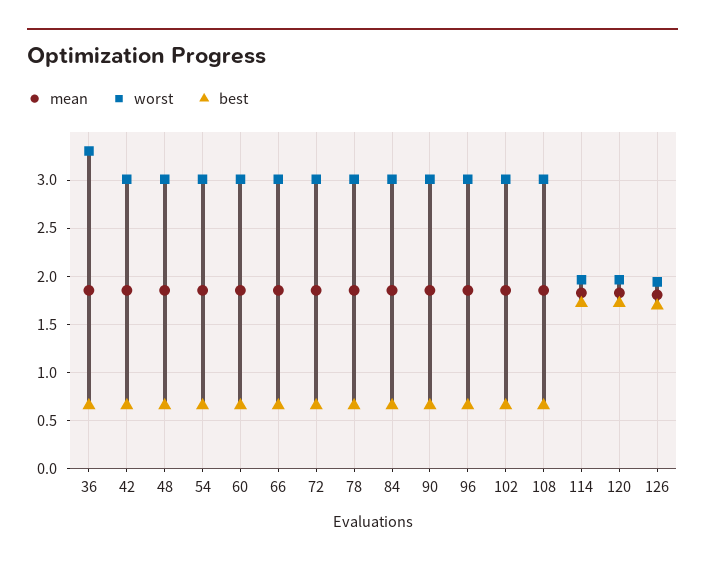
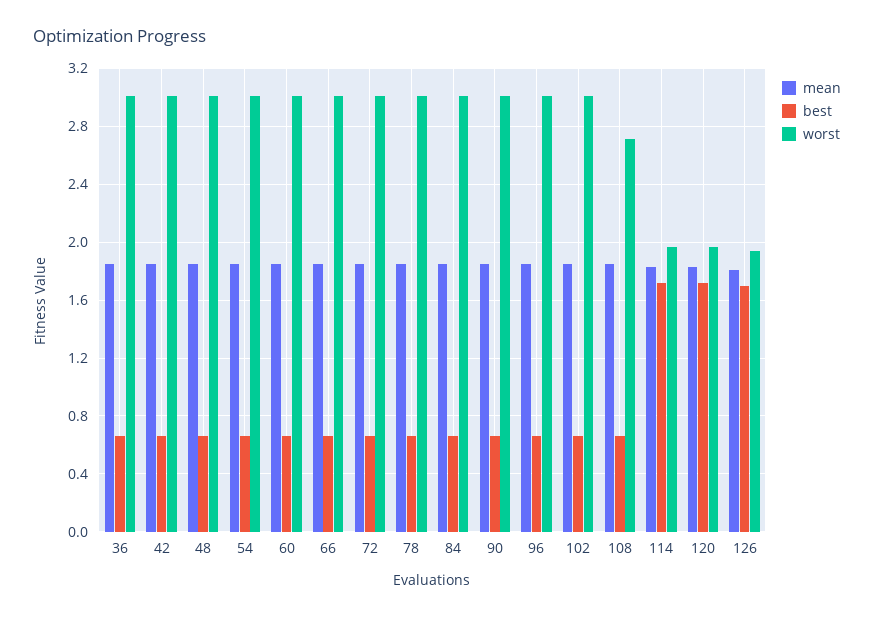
  {
    "mean": {
      "36": 1.85,
      "42": 1.85,
      "48": 1.85,
      "54": 1.85,
      "60": 1.85,
      "66": 1.85,
      "72": 1.85,
      "78": 1.85,
      "84": 1.85,
      "90": 1.85,
      "96": 1.85,
      "102": 1.85,
      "108": 1.85,
      "114": 1.85,
      "120": 1.85,
      "126": 1.8
    },
    "worst": {
-     "36": 3.3,
+     "36": 3,
      "42": 3,
      "48": 3,
      "54": 3,
      "60": 3,
      "66": 3,
      "72": 3,
      "78": 3,
      "84": 3,
      "90": 3,
      "96": 3,
      "102": 3,
-     "108": 3,
+     "108": 2.7,
      "114": 1.95,
      "120": 1.95,
      "126": 1.95
    },
    "best": {
      "36": 0.65,
      "42": 0.65,
      "48": 0.65,
      "54": 0.65,
      "60": 0.65,
      "66": 0.65,
      "72": 0.65,
      "78": 0.65,
      "84": 0.65,
      "90": 0.65,
      "96": 0.65,
      "102": 0.65,
      "108": 0.65,
      "114": 1.7,
      "120": 1.7,
      "126": 1.7
    }
  }

